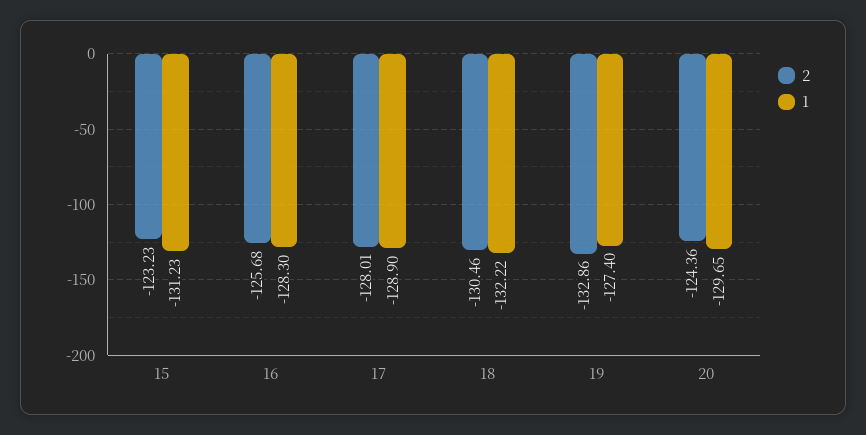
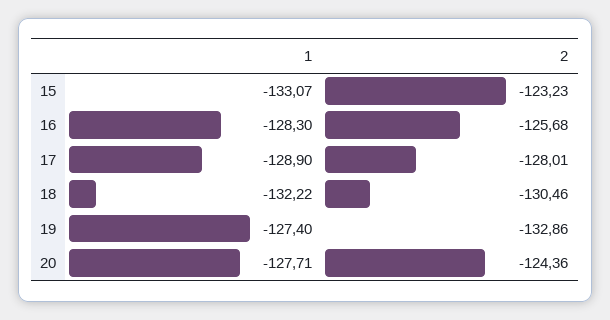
  {
    "2": {
      "15": -123.23,
      "16": -125.68,
      "17": -128.01,
      "18": -130.46,
      "19": -132.86,
      "20": -124.36
    },
    "1": {
-     "15": -131.23,
+     "15": -133.07,
      "16": -128.3,
      "17": -128.9,
      "18": -132.22,
      "19": -127.4,
-     "20": -129.65
+     "20": -127.71
    }
  }

